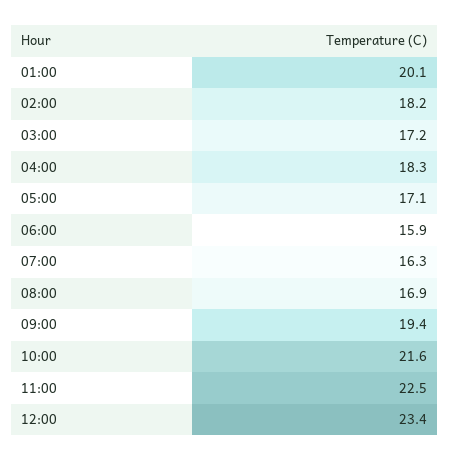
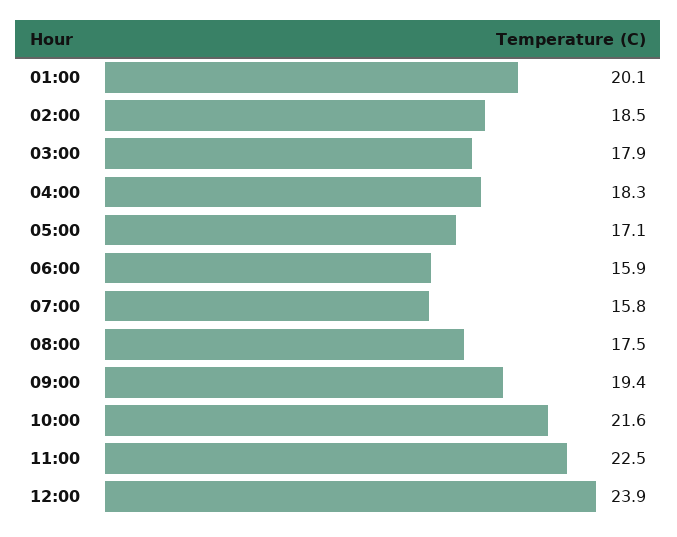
  {
    "01:00": 20.1,
-   "02:00": 18.2,
+   "02:00": 18.5,
-   "03:00": 17.2,
+   "03:00": 17.9,
    "04:00": 18.3,
    "05:00": 17.1,
    "06:00": 15.9,
-   "07:00": 16.3,
+   "07:00": 15.8,
-   "08:00": 16.9,
+   "08:00": 17.5,
    "09:00": 19.4,
    "10:00": 21.6,
    "11:00": 22.5,
-   "12:00": 23.4
+   "12:00": 23.9
  }

